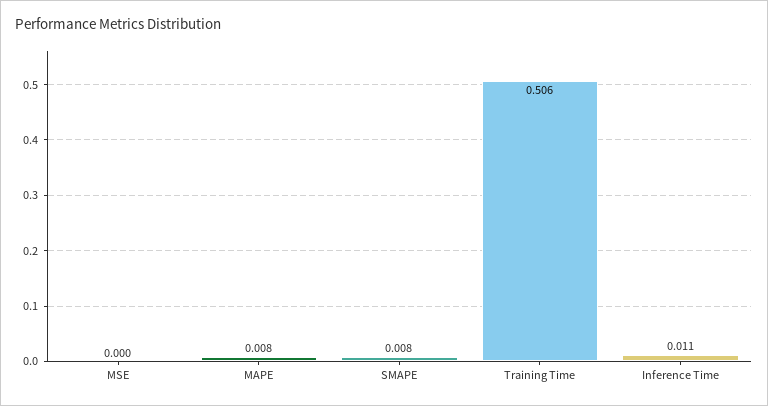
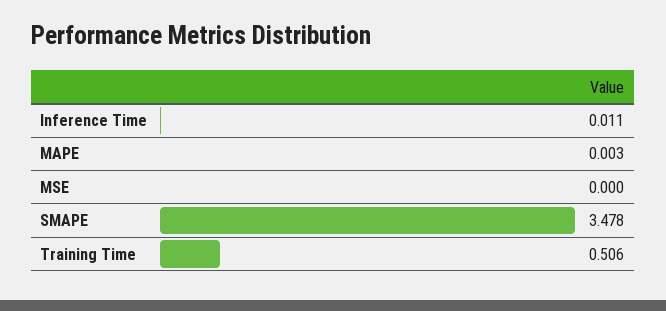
  {
    "MSE": 0,
-   "MAPE": 0.008,
+   "MAPE": 0.003,
-   "SMAPE": 0.008,
+   "SMAPE": 3.478,
    "Training Time": 0.506,
    "Inference Time": 0.011
  }

